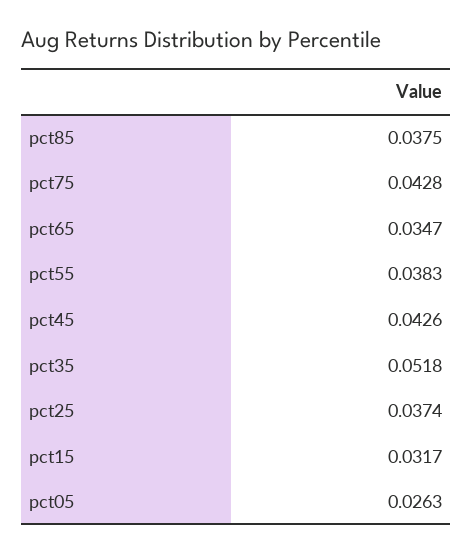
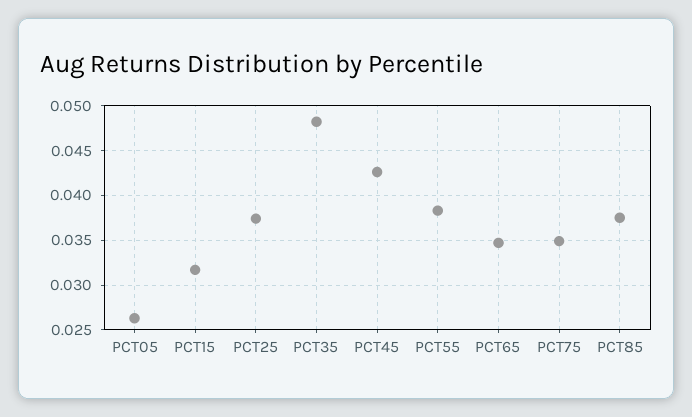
  {
    "pct85": 0.0375,
-   "pct75": 0.0428,
+   "pct75": 0.035,
    "pct65": 0.0347,
    "pct55": 0.0383,
    "pct45": 0.0426,
-   "pct35": 0.0518,
+   "pct35": 0.048,
    "pct25": 0.0374,
    "pct15": 0.0317,
    "pct05": 0.0263
  }

